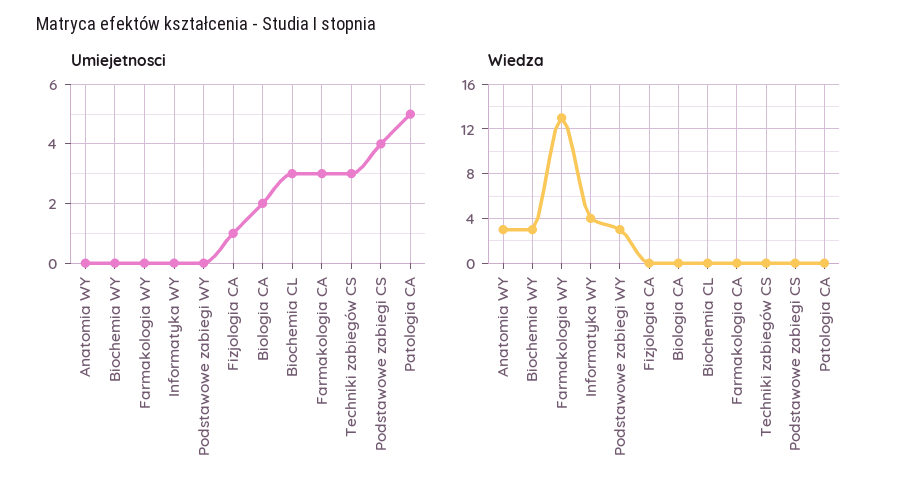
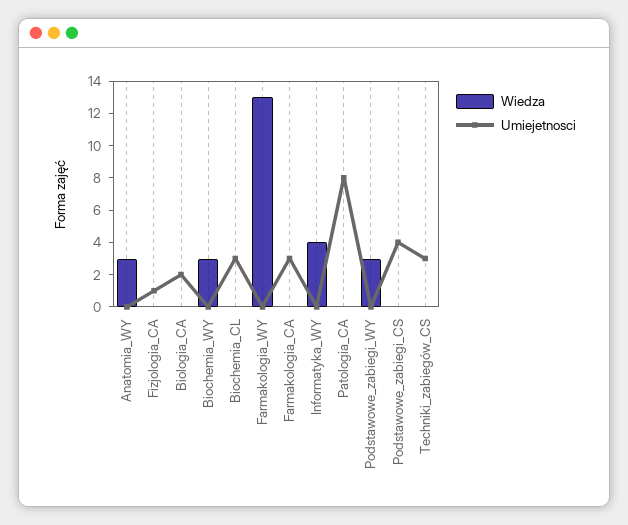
  {
    "Umiejetnosci": {
      "Anatomia WY": 0,
      "Biochemia WY": 0,
      "Farmakologia WY": 0,
      "Informatyka WY": 0,
      "Podstawowe zabiegi WY": 0,
      "Fizjologia CA": 1,
      "Biologia CA": 2,
      "Biochemia CL": 3,
      "Farmakologia CA": 3,
      "Techniki zabiegów CS": 3,
      "Podstawowe zabiegi CS": 4,
-     "Patologia CA": 5
+     "Patologia CA": 8
    },
    "Wiedza": {
      "Anatomia WY": 3,
      "Biochemia WY": 3,
      "Farmakologia WY": 13,
      "Informatyka WY": 4,
      "Podstawowe zabiegi WY": 3,
      "Fizjologia CA": 0,
      "Biologia CA": 0,
      "Biochemia CL": 0,
      "Farmakologia CA": 0,
      "Techniki zabiegów CS": 0,
      "Podstawowe zabiegi CS": 0,
      "Patologia CA": 0
    }
  }

